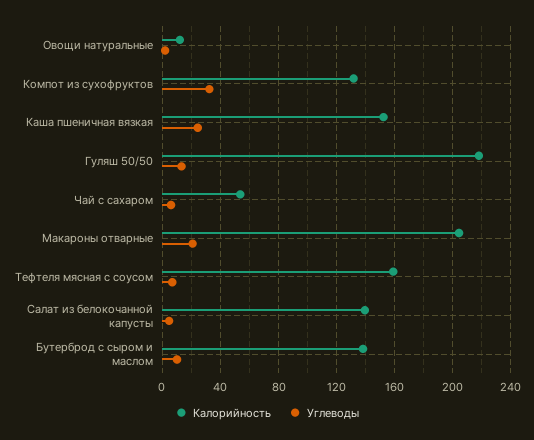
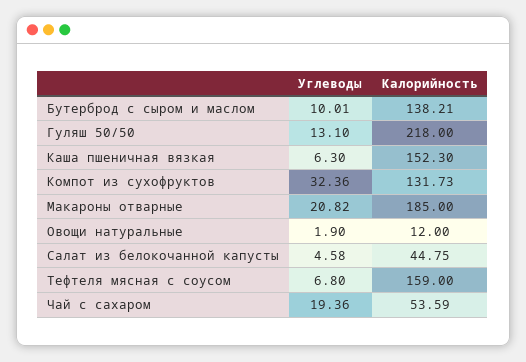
  {
    "Калорийность": {
      "Овощи натуральные": 12,
      "Компот из сухофруктов": 131.73,
      "Каша пшеничная вязкая": 152.3,
      "Гуляш 50/50": 218,
      "Чай с сахаром": 53.59,
-     "Макароны отварные": 205,
+     "Макароны отварные": 185,
      "Тефтеля мясная с соусом": 159,
-     "Салат из белокочанной капусты": 140,
+     "Салат из белокочанной капусты": 44.75,
      "Бутерброд с сыром и маслом": 138.21
    },
    "Углеводы": {
      "Овощи натуральные": 1.9,
      "Компот из сухофруктов": 32.36,
-     "Каша пшеничная вязкая": 25,
+     "Каша пшеничная вязкая": 6.3,
      "Гуляш 50/50": 13.1,
-     "Чай с сахаром": 5,
+     "Чай с сахаром": 19.36,
      "Макароны отварные": 20.82,
      "Тефтеля мясная с соусом": 6.8,
      "Салат из белокочанной капусты": 4.58,
      "Бутерброд с сыром и маслом": 10.01
    }
  }

